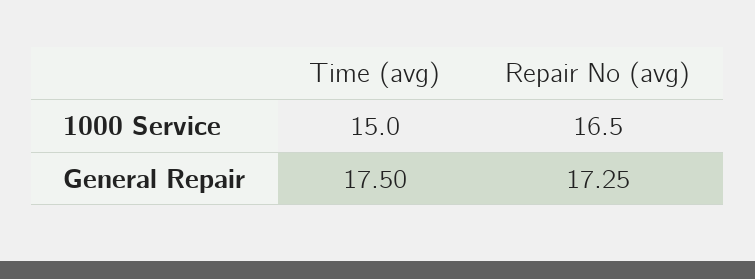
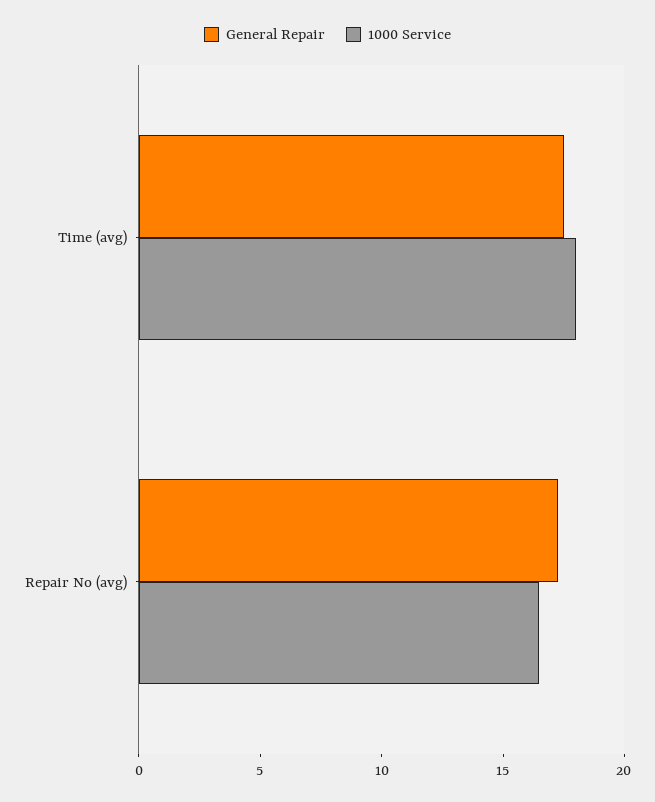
  {
    "1000 Service": {
-     "Time (avg)": 15,
+     "Time (avg)": 18,
      "Repair No (avg)": 16.5
    },
    "General Repair": {
      "Time (avg)": 17.5,
      "Repair No (avg)": 17.25
    }
  }

